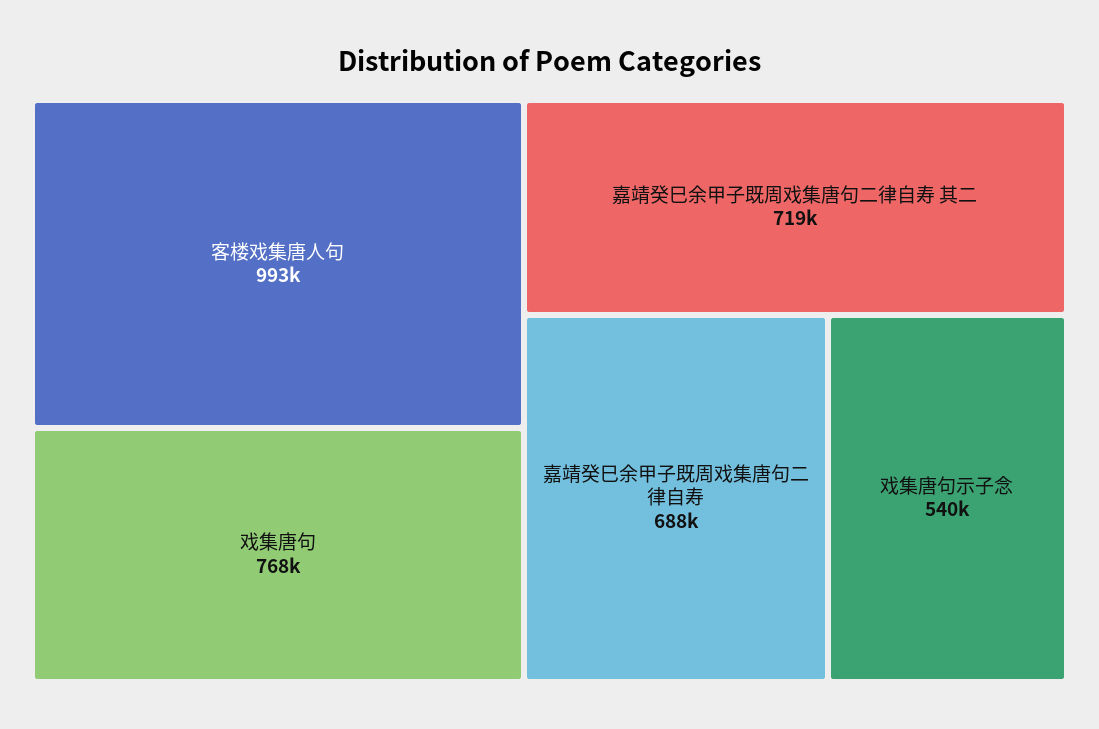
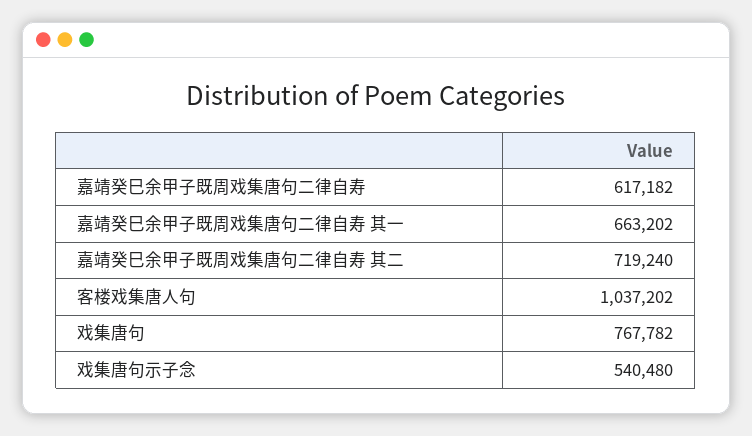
  {
-   "客楼戏集唐人句": 993000,
+   "客楼戏集唐人句": 1037202,
    "戏集唐句": 767782,
    "嘉靖癸巳余甲子既周戏集唐句二律自寿 其二": 719240,
-   "嘉靖癸巳余甲子既周戏集唐句二律自寿": 688000,
+   "嘉靖癸巳余甲子既周戏集唐句二律自寿": 617182,
-   "戏集唐句示子念": 540480
+   "戏集唐句示子念": 540480,
+   "嘉靖癸巳余甲子既周戏集唐句二律自寿 其一": 663202
  }

